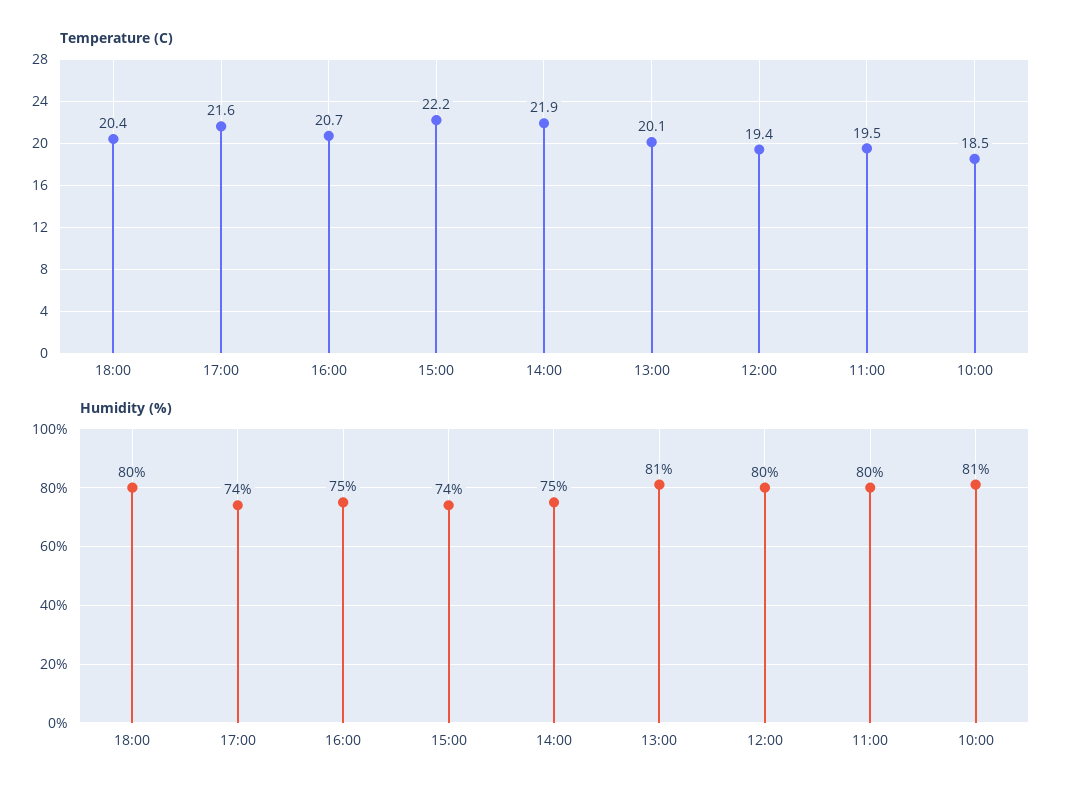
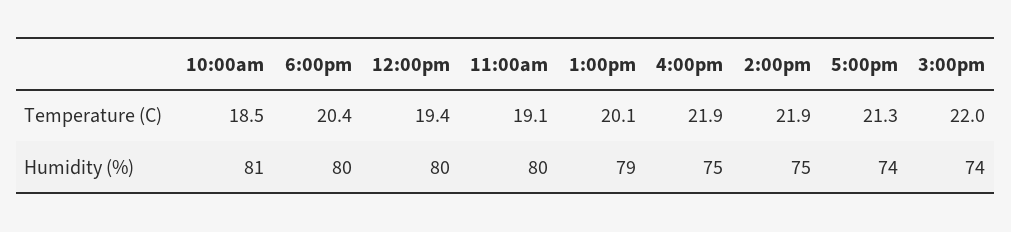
  {
    "Temperature (C)": {
      "18:00": 20.4,
-     "17:00": 21.6,
+     "17:00": 21.3,
-     "16:00": 20.7,
+     "16:00": 21.9,
-     "15:00": 22.2,
+     "15:00": 22,
      "14:00": 21.9,
      "13:00": 20.1,
      "12:00": 19.4,
-     "11:00": 19.5,
+     "11:00": 19.1,
      "10:00": 18.5
    },
    "Humidity (%)": {
      "18:00": 80,
      "17:00": 74,
      "16:00": 75,
      "15:00": 74,
      "14:00": 75,
-     "13:00": 81,
+     "13:00": 79,
      "12:00": 80,
      "11:00": 80,
      "10:00": 81
    }
  }

